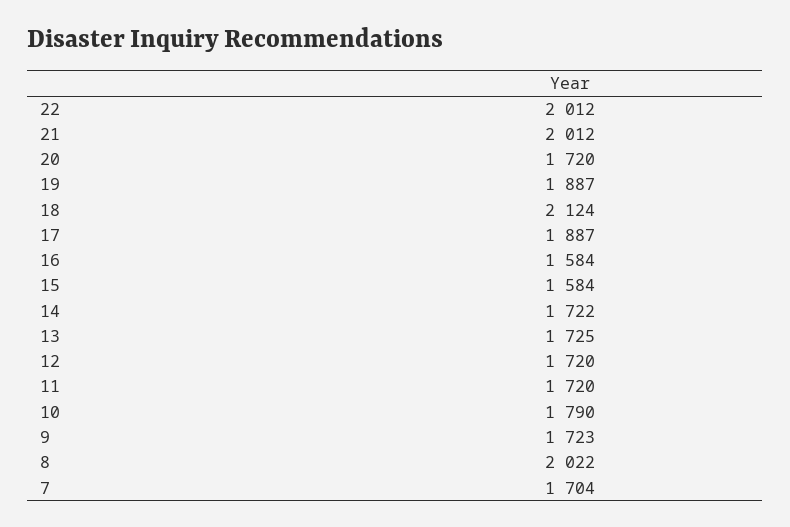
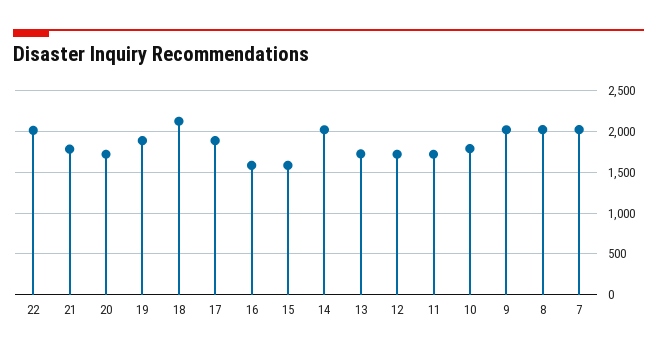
  {
    "22": 2012,
-   "21": 2012,
+   "21": 1800,
    "20": 1720,
    "19": 1887,
    "18": 2124,
    "17": 1887,
    "16": 1584,
    "15": 1584,
-   "14": 1722,
+   "14": 2000,
    "13": 1725,
    "12": 1720,
    "11": 1720,
    "10": 1790,
-   "9": 1723,
+   "9": 2000,
    "8": 2022,
-   "7": 1704
+   "7": 2000
  }

